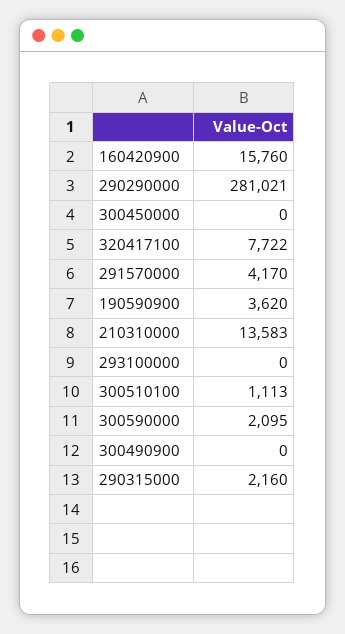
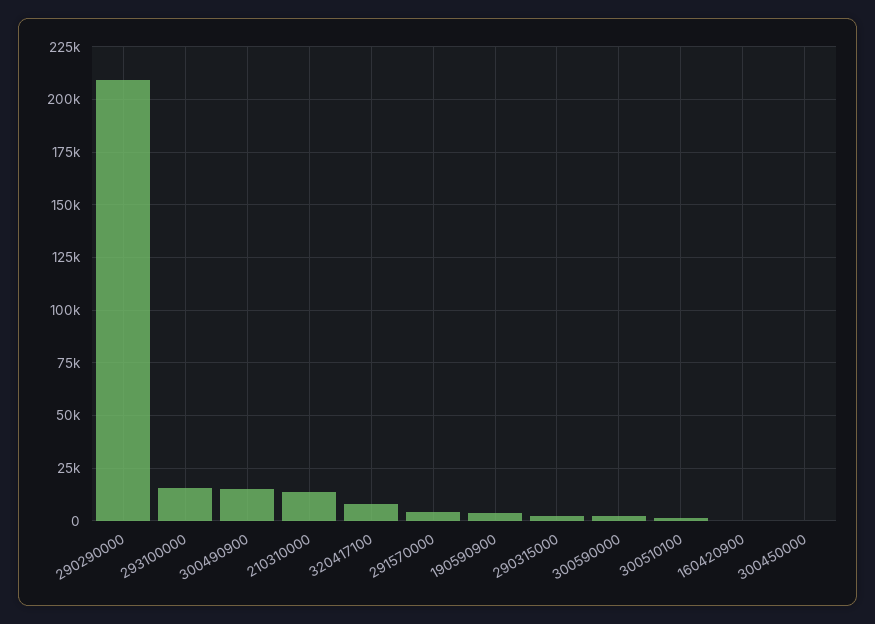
  {
-   "160420900": 15760,
+   "160420900": 0,
-   "290290000": 281021,
+   "290290000": 210000,
    "300450000": 0,
    "320417100": 7722,
    "291570000": 4170,
    "190590900": 3620,
    "210310000": 13583,
-   "293100000": 0,
+   "293100000": 15000,
    "300510100": 1113,
    "300590000": 2095,
-   "300490900": 0,
+   "300490900": 15000,
    "290315000": 2160
  }

